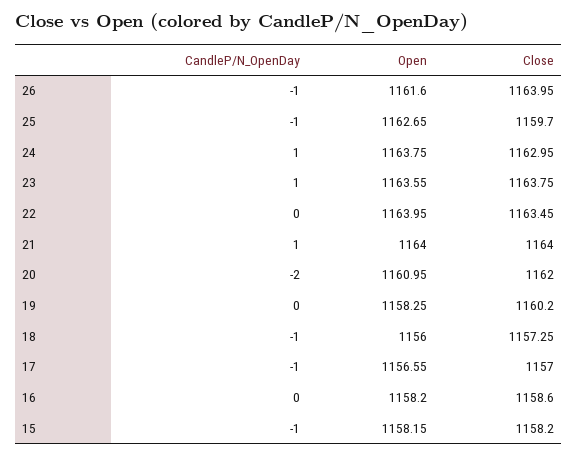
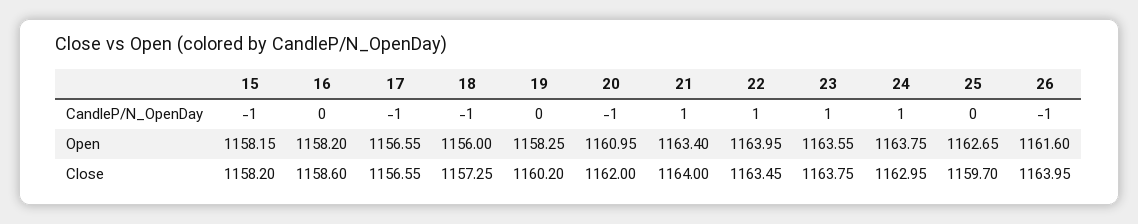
  {
    "CandleP/N_OpenDay": {
      "26": -1,
-     "25": -1,
+     "25": 0,
      "24": 1,
      "23": 1,
-     "22": 0,
+     "22": 1,
      "21": 1,
-     "20": -2,
+     "20": -1,
      "19": 0,
      "18": -1,
      "17": -1,
      "16": 0,
      "15": -1
    },
    "Open": {
      "26": 1161.6,
      "25": 1162.65,
      "24": 1163.75,
      "23": 1163.55,
      "22": 1163.95,
-     "21": 1164,
+     "21": 1163.4,
      "20": 1160.95,
      "19": 1158.25,
      "18": 1156,
      "17": 1156.55,
      "16": 1158.2,
      "15": 1158.15
    },
    "Close": {
      "26": 1163.95,
      "25": 1159.7,
      "24": 1162.95,
      "23": 1163.75,
      "22": 1163.45,
      "21": 1164,
      "20": 1162,
      "19": 1160.2,
      "18": 1157.25,
-     "17": 1157,
+     "17": 1156.55,
      "16": 1158.6,
      "15": 1158.2
    }
  }

